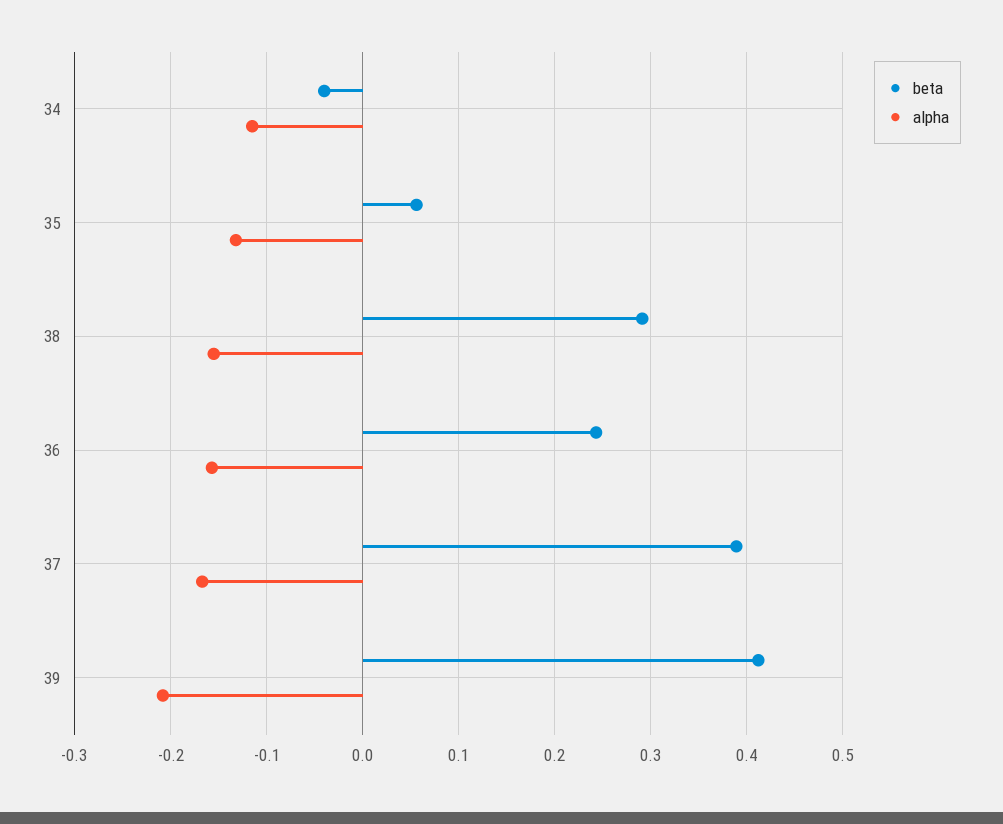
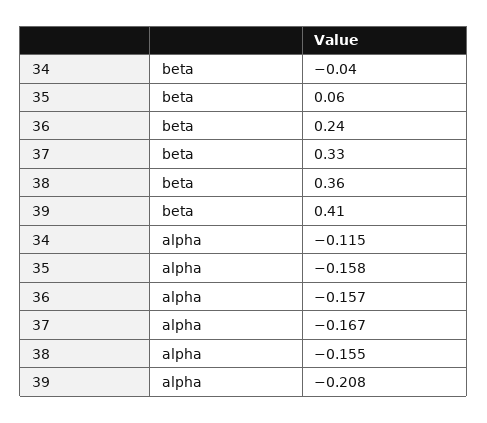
  {
    "beta": {
      "34": -0.04,
      "35": 0.06,
-     "38": 0.29,
+     "38": 0.36,
      "36": 0.24,
-     "37": 0.39,
+     "37": 0.33,
      "39": 0.41
    },
    "alpha": {
      "34": -0.115,
-     "35": -0.13,
+     "35": -0.158,
      "38": -0.155,
      "36": -0.157,
      "37": -0.167,
      "39": -0.208
    }
  }

